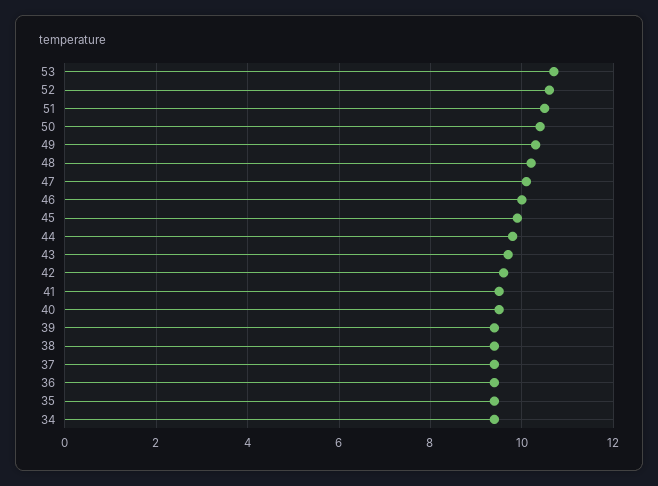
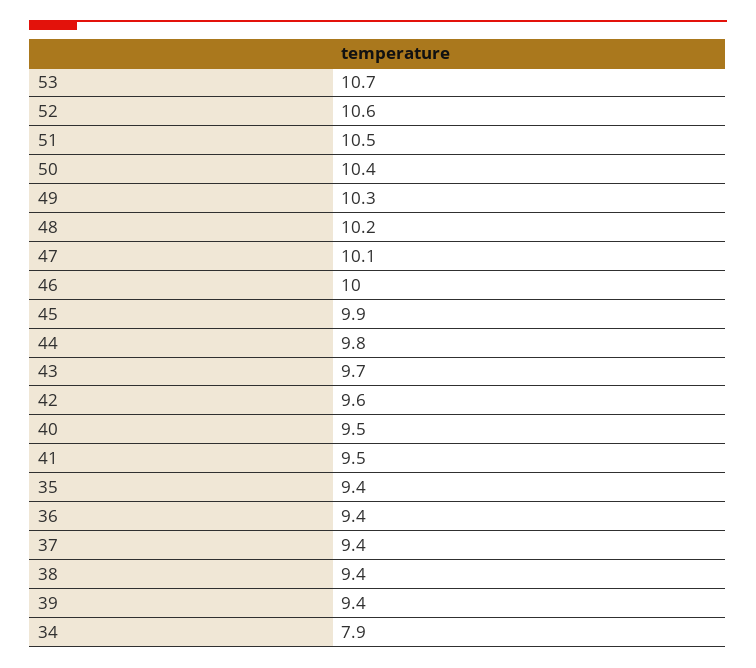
  {
    "53": 10.7,
    "52": 10.6,
    "51": 10.5,
    "50": 10.4,
    "49": 10.3,
    "48": 10.2,
    "47": 10.1,
    "46": 10,
    "45": 9.9,
    "44": 9.8,
    "43": 9.7,
    "42": 9.6,
    "41": 9.5,
    "40": 9.5,
    "39": 9.4,
    "38": 9.4,
    "37": 9.4,
    "36": 9.4,
    "35": 9.4,
-   "34": 9.5
+   "34": 7.9
  }

